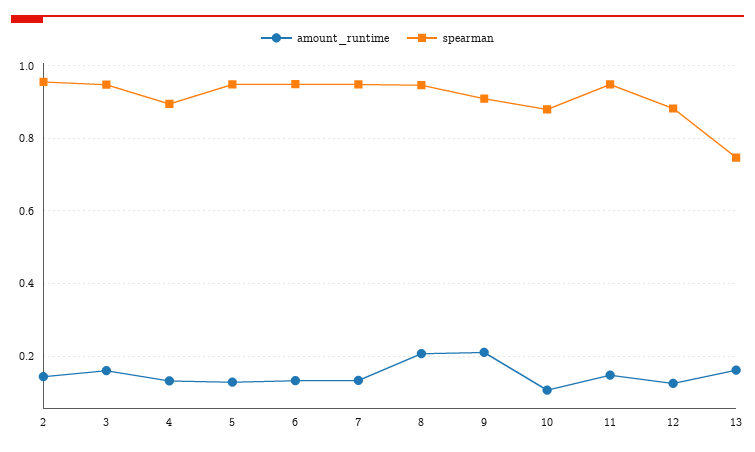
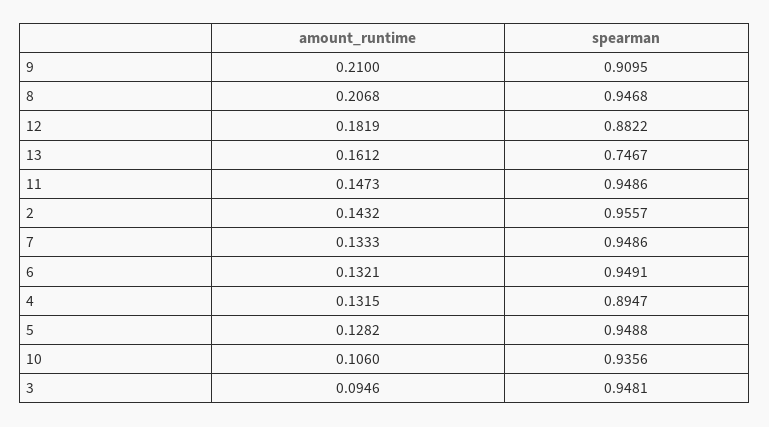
  {
    "amount_runtime": {
      "2": 0.1432,
-     "3": 0.16,
+     "3": 0.0946,
      "4": 0.1315,
      "5": 0.1282,
      "6": 0.1321,
      "7": 0.1333,
      "8": 0.2068,
      "9": 0.21,
      "10": 0.106,
      "11": 0.1473,
-     "12": 0.12,
+     "12": 0.1819,
      "13": 0.1612
    },
    "spearman": {
      "2": 0.9557,
      "3": 0.9481,
      "4": 0.8947,
      "5": 0.9488,
      "6": 0.9491,
      "7": 0.9486,
      "8": 0.9468,
      "9": 0.9095,
-     "10": 0.88,
+     "10": 0.9356,
      "11": 0.9486,
      "12": 0.8822,
      "13": 0.7467
    }
  }

